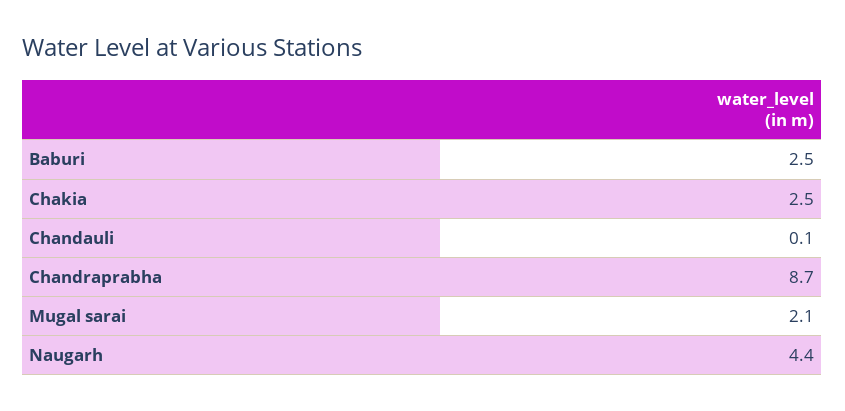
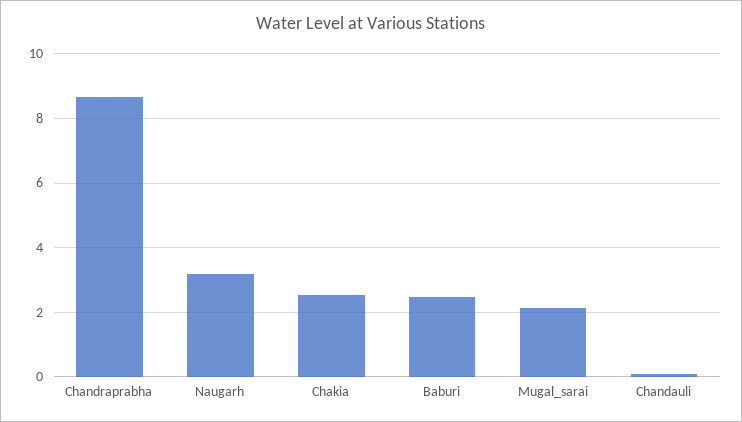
  {
    "Baburi": 2.5,
    "Chakia": 2.5,
    "Chandauli": 0.1,
    "Chandraprabha": 8.7,
    "Mugal sarai": 2.1,
-   "Naugarh": 4.4
+   "Naugarh": 3.2
  }

